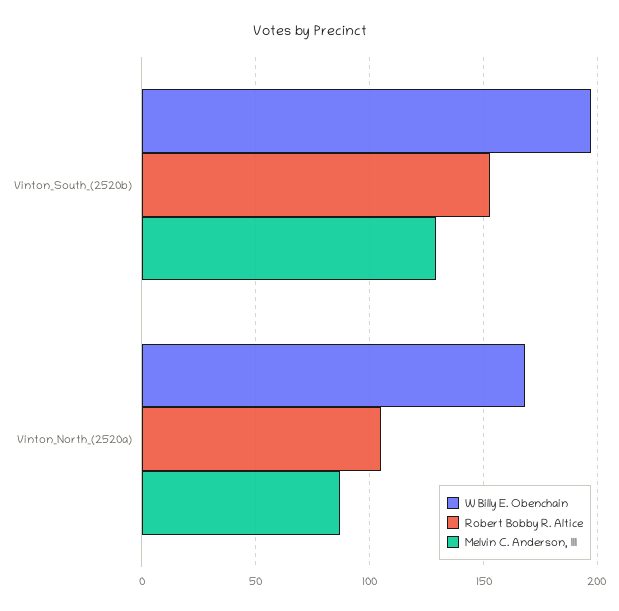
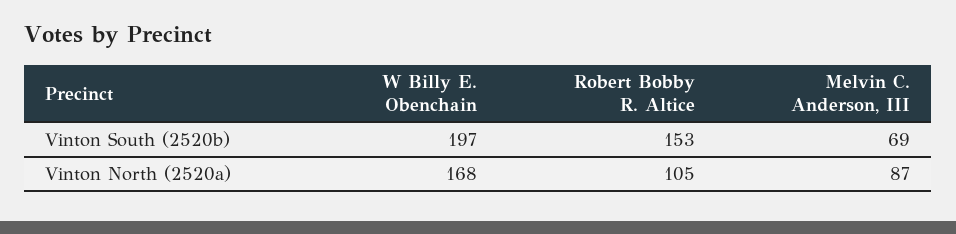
  {
    "W Billy E. Obenchain": {
      "Vinton_South_(2520b)": 197,
      "Vinton_North_(2520a)": 168
    },
    "Robert Bobby R. Altice": {
      "Vinton_South_(2520b)": 153,
      "Vinton_North_(2520a)": 105
    },
    "Melvin C. Anderson, III": {
-     "Vinton_South_(2520b)": 130,
+     "Vinton_South_(2520b)": 69,
      "Vinton_North_(2520a)": 87
    }
  }

